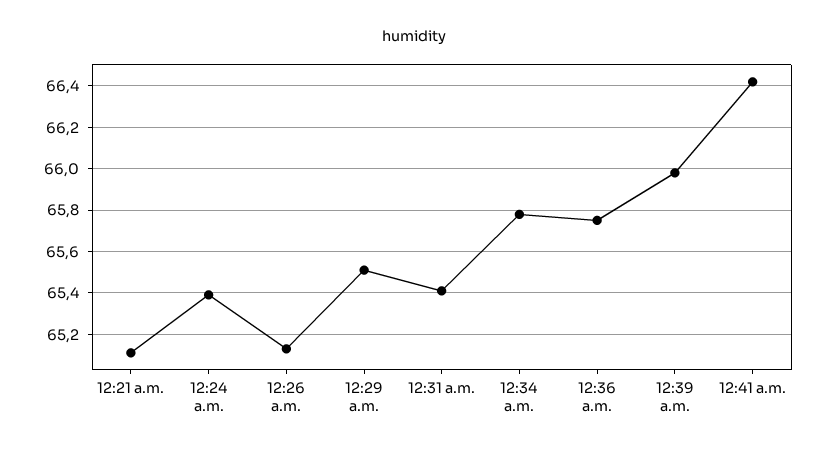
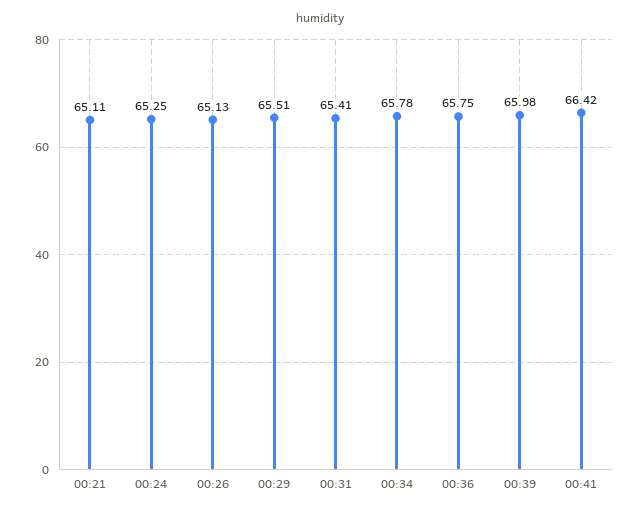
  {
    "12:21 a.m.": 65.11,
-   "12:24 a.m.": 65.4,
+   "12:24 a.m.": 65.25,
    "12:26 a.m.": 65.13,
    "12:29 a.m.": 65.51,
    "12:31 a.m.": 65.41,
    "12:34 a.m.": 65.78,
    "12:36 a.m.": 65.75,
    "12:39 a.m.": 65.98,
    "12:41 a.m.": 66.42
  }

